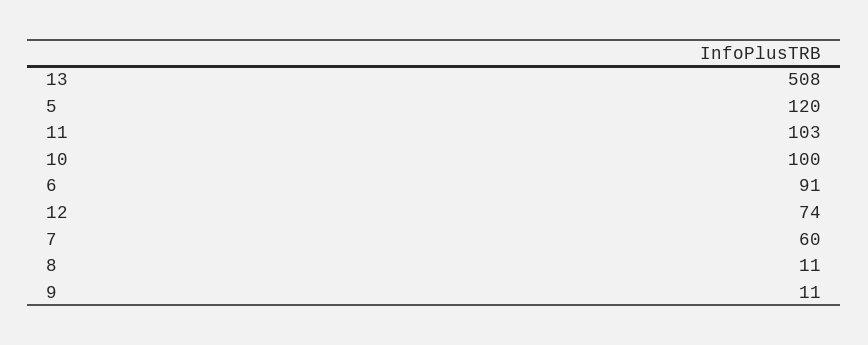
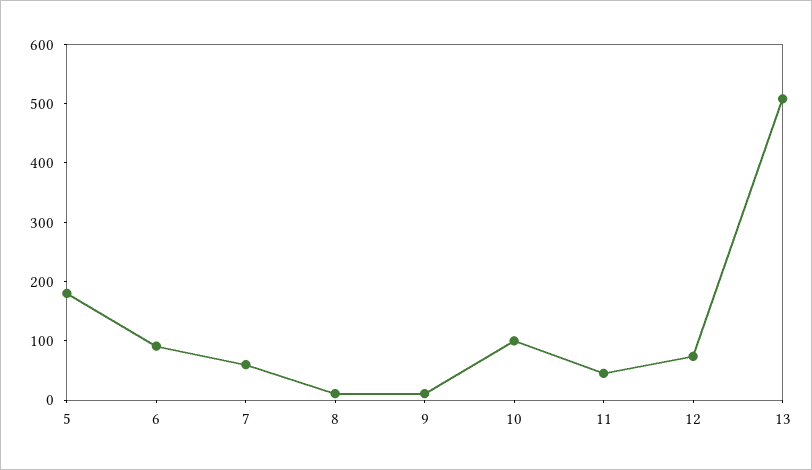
  {
    "13": 508,
-   "5": 120,
+   "5": 180,
-   "11": 103,
+   "11": 40,
    "10": 100,
    "6": 91,
    "12": 74,
    "7": 60,
    "8": 11,
    "9": 11
  }

